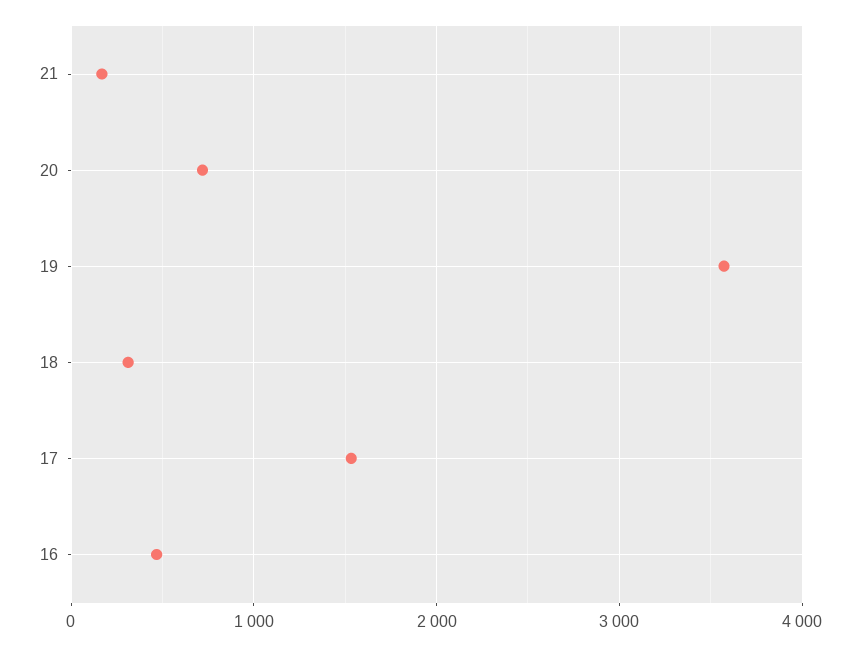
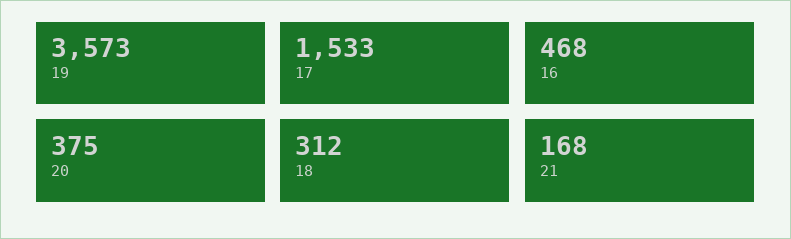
  {
    "21": 168,
-   "20": 700,
+   "20": 375,
    "19": 3573,
    "18": 312,
    "17": 1533,
    "16": 468
  }

